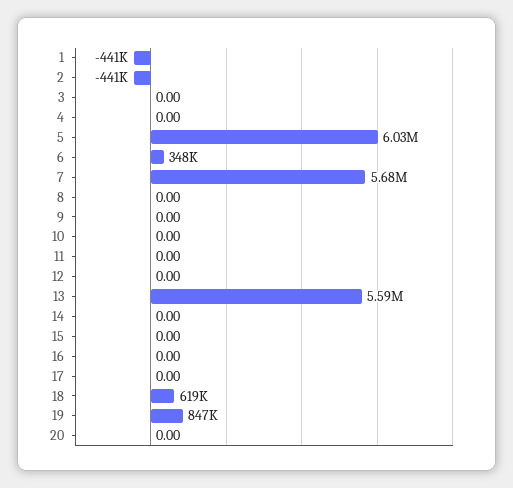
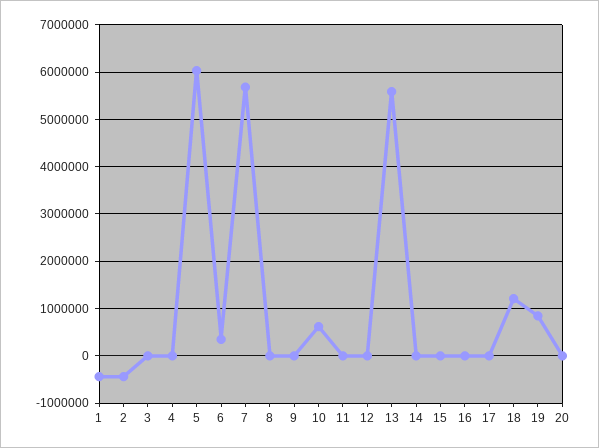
  {
    "1": -441000,
    "2": -441000,
    "3": 0,
    "4": 0,
    "5": 6030000,
    "6": 348000,
    "7": 5680000,
    "8": 0,
    "9": 0,
-   "10": 0,
+   "10": 600000,
    "11": 0,
    "12": 0,
    "13": 5590000,
    "14": 0,
    "15": 0,
    "16": 0,
    "17": 0,
-   "18": 619000,
+   "18": 1200000,
    "19": 847000,
    "20": 0
  }

